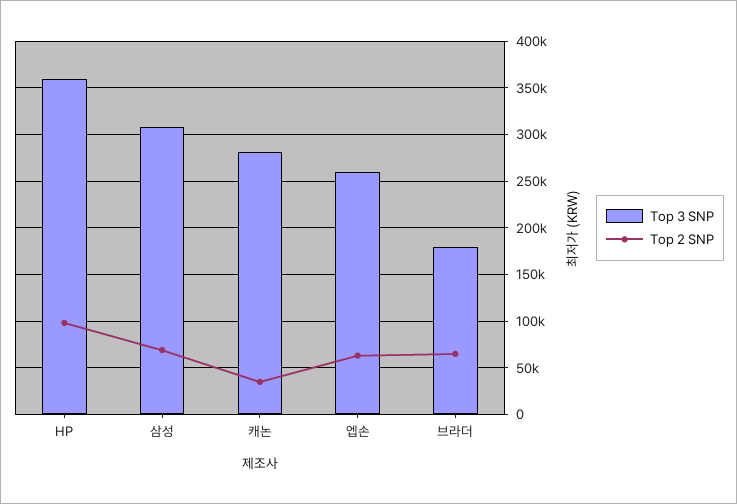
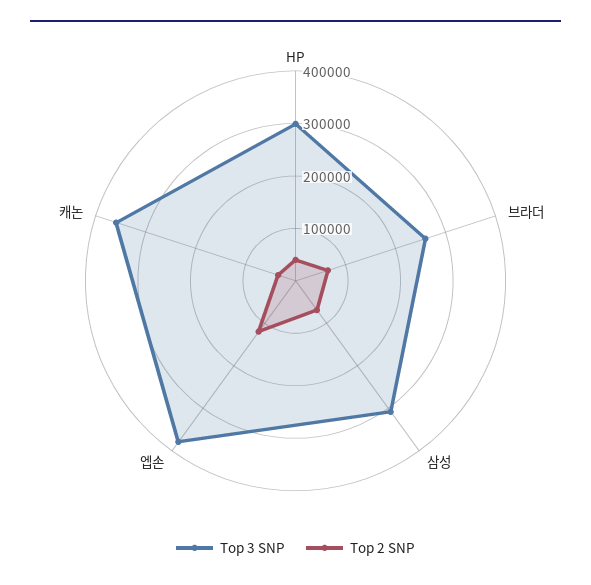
  {
    "Top 3 SNP": {
-     "HP": 360000,
+     "HP": 300000,
      "삼성": 310000,
-     "캐논": 280000,
+     "캐논": 360000,
-     "엡손": 260000,
+     "엡손": 380000,
-     "브라더": 180000
+     "브라더": 260000
    },
    "Top 2 SNP": {
-     "HP": 100000,
+     "HP": 40000,
      "삼성": 70000,
      "캐논": 30000,
-     "엡손": 60000,
+     "엡손": 120000,
      "브라더": 60000
    }
  }

